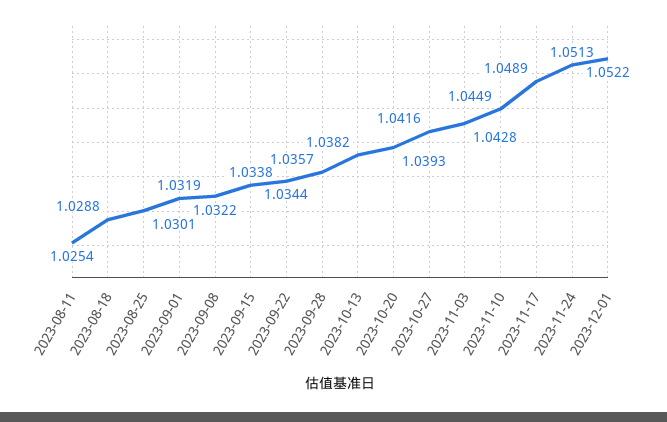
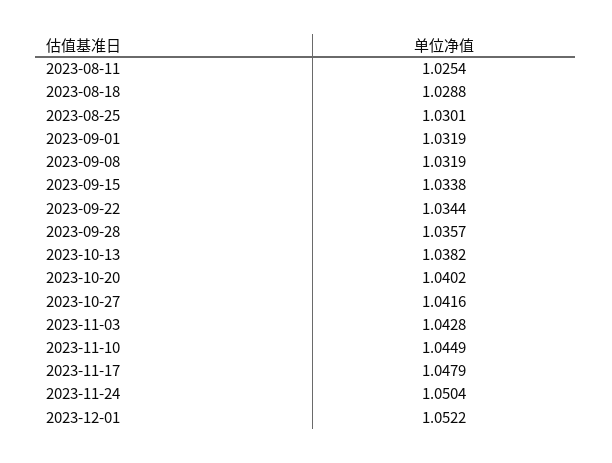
  {
    "2023-08-11": 1.0254,
    "2023-08-18": 1.0288,
    "2023-08-25": 1.0301,
    "2023-09-01": 1.0319,
-   "2023-09-08": 1.0322,
+   "2023-09-08": 1.0319,
    "2023-09-15": 1.0338,
    "2023-09-22": 1.0344,
    "2023-09-28": 1.0357,
    "2023-10-13": 1.0382,
-   "2023-10-20": 1.0393,
+   "2023-10-20": 1.0402,
    "2023-10-27": 1.0416,
    "2023-11-03": 1.0428,
    "2023-11-10": 1.0449,
-   "2023-11-17": 1.0489,
+   "2023-11-17": 1.0479,
-   "2023-11-24": 1.0513,
+   "2023-11-24": 1.0504,
    "2023-12-01": 1.0522
  }

